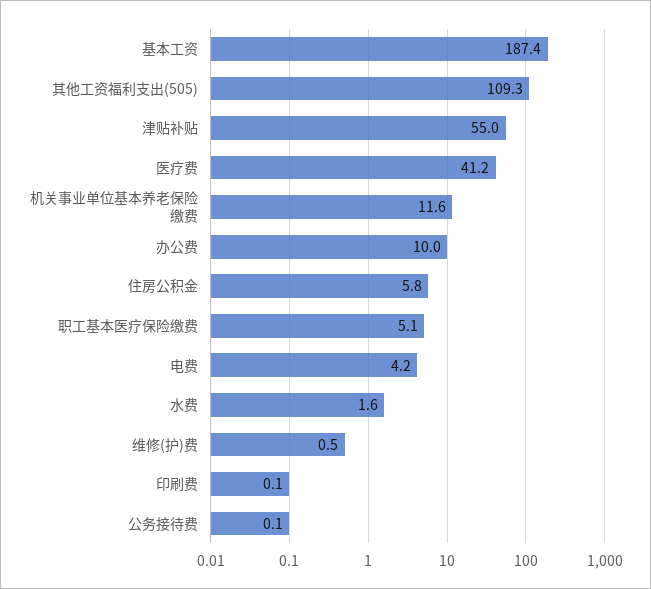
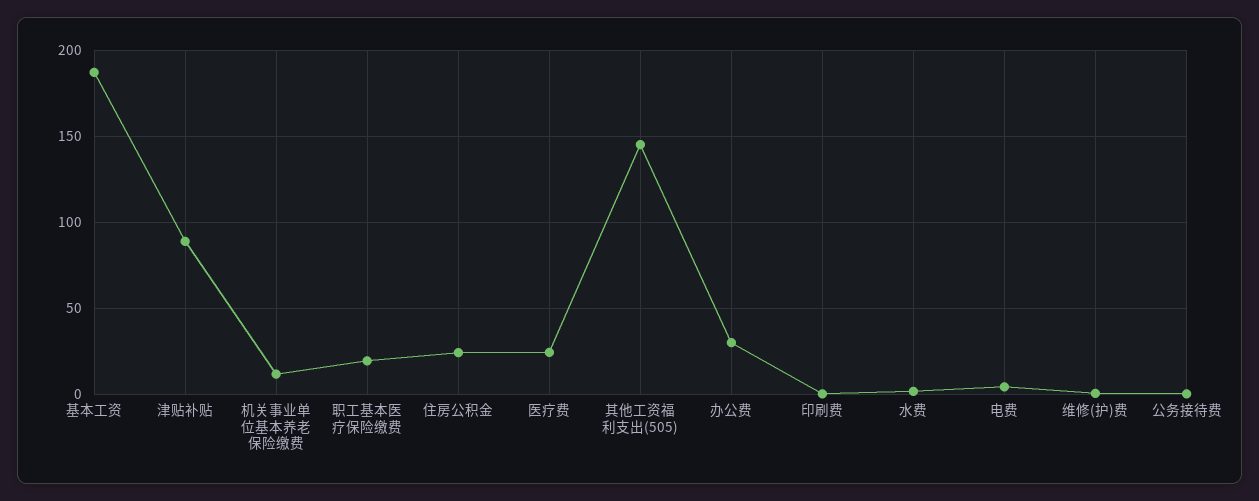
  {
    "基本工资": 187.4,
-   "其他工资福利支出(505)": 109.3,
+   "其他工资福利支出(505)": 145,
-   "津贴补贴": 55,
+   "津贴补贴": 90,
-   "医疗费": 41.2,
+   "医疗费": 25,
    "机关事业单位基本养老保险缴费": 11.6,
-   "办公费": 10,
+   "办公费": 30,
-   "住房公积金": 5.8,
+   "住房公积金": 25,
-   "职工基本医疗保险缴费": 5.1,
+   "职工基本医疗保险缴费": 20,
    "电费": 4.2,
    "水费": 1.6,
    "维修(护)费": 0.5,
    "印刷费": 0.1,
    "公务接待费": 0.1
  }

